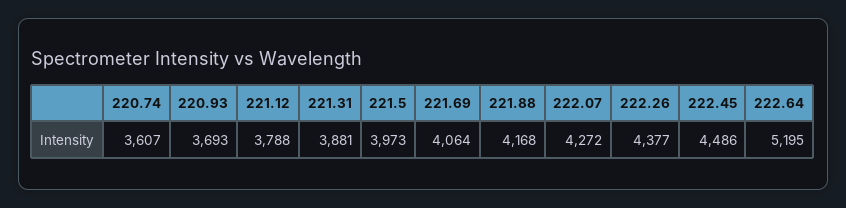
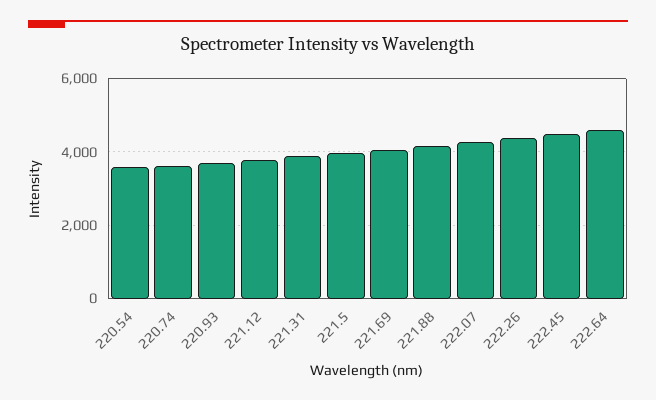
  {
    "220.74": 3607,
    "220.93": 3693,
    "221.12": 3788,
    "221.31": 3881,
    "221.5": 3973,
    "221.69": 4064,
    "221.88": 4168,
    "222.07": 4272,
    "222.26": 4377,
    "222.45": 4486,
-   "222.64": 5195
+   "222.64": 4600,
+   "220.54": 3600
  }

